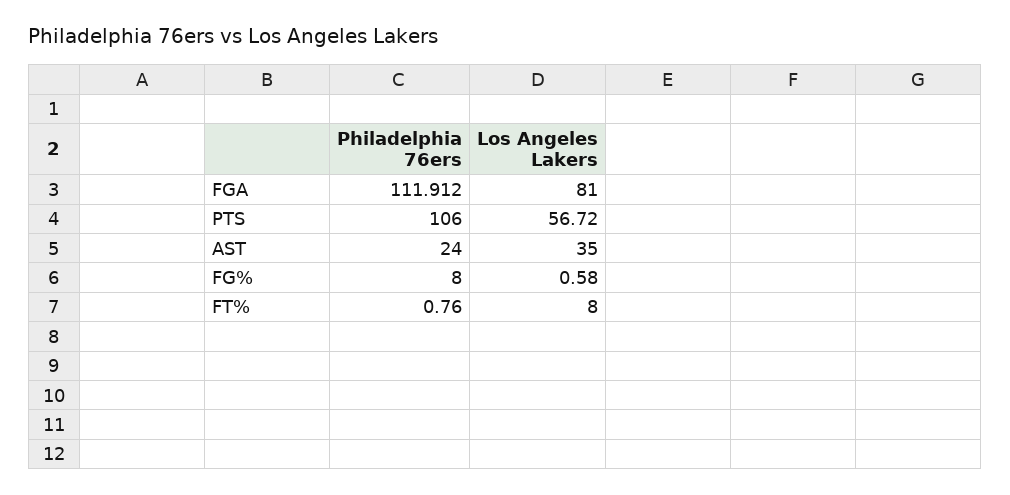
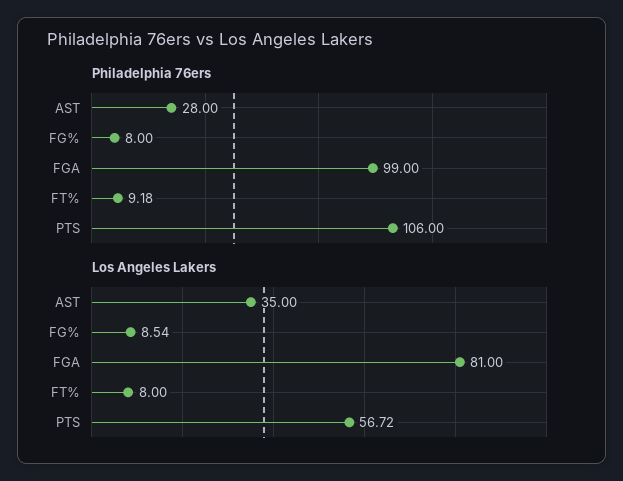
  {
    "Philadelphia 76ers": {
-     "FGA": 111.912,
+     "FGA": 99,
      "PTS": 106,
-     "AST": 24,
+     "AST": 28,
      "FG%": 8,
-     "FT%": 0.76
+     "FT%": 9.18
    },
    "Los Angeles Lakers": {
      "FGA": 81,
      "PTS": 56.72,
      "AST": 35,
-     "FG%": 0.58,
+     "FG%": 8.54,
      "FT%": 8
    }
  }

